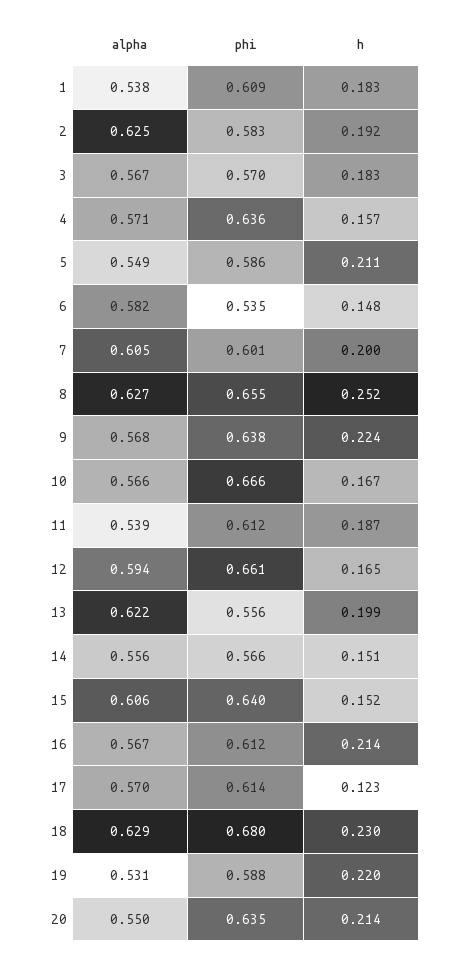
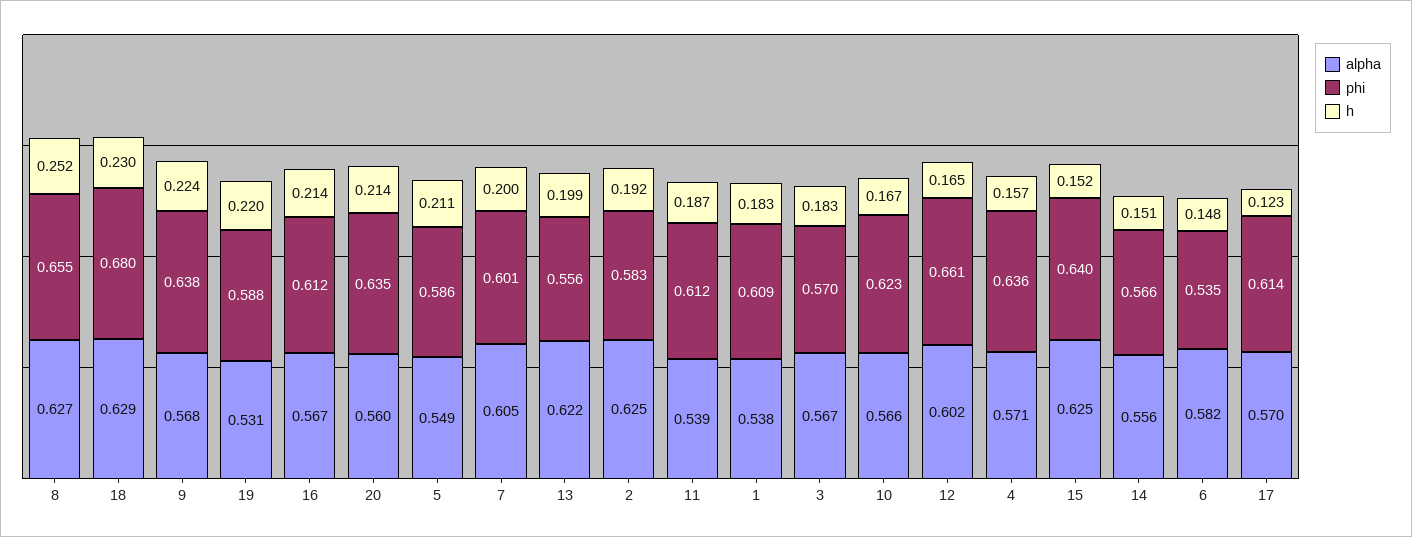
  {
    "alpha": {
      "1": 0.538,
      "2": 0.625,
      "3": 0.567,
      "4": 0.571,
      "5": 0.549,
      "6": 0.582,
      "7": 0.605,
      "8": 0.627,
      "9": 0.568,
      "10": 0.566,
      "11": 0.539,
-     "12": 0.594,
+     "12": 0.602,
      "13": 0.622,
      "14": 0.556,
-     "15": 0.606,
+     "15": 0.625,
      "16": 0.567,
      "17": 0.57,
      "18": 0.629,
      "19": 0.531,
-     "20": 0.55
+     "20": 0.56
    },
    "phi": {
      "1": 0.609,
      "2": 0.583,
      "3": 0.57,
      "4": 0.636,
      "5": 0.586,
      "6": 0.535,
      "7": 0.601,
      "8": 0.655,
      "9": 0.638,
-     "10": 0.666,
+     "10": 0.623,
      "11": 0.612,
      "12": 0.661,
      "13": 0.556,
      "14": 0.566,
      "15": 0.64,
      "16": 0.612,
      "17": 0.614,
      "18": 0.68,
      "19": 0.588,
      "20": 0.635
    },
    "h": {
      "1": 0.183,
      "2": 0.192,
      "3": 0.183,
      "4": 0.157,
      "5": 0.211,
      "6": 0.148,
      "7": 0.2,
      "8": 0.252,
      "9": 0.224,
      "10": 0.167,
      "11": 0.187,
      "12": 0.165,
      "13": 0.199,
      "14": 0.151,
      "15": 0.152,
      "16": 0.214,
      "17": 0.123,
      "18": 0.23,
      "19": 0.22,
      "20": 0.214
    }
  }

